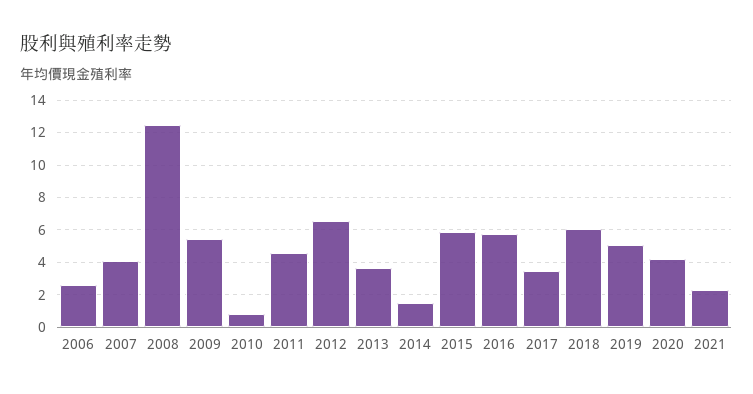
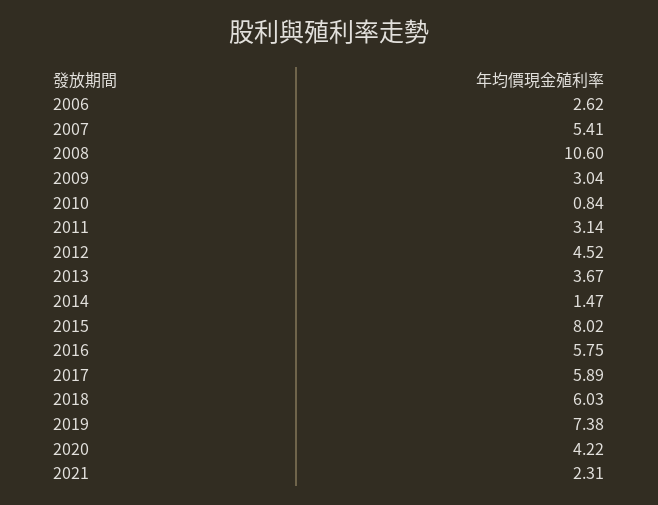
  {
    "2006": 2.62,
-   "2007": 4,
+   "2007": 5.41,
-   "2008": 12.5,
+   "2008": 10.6,
-   "2009": 5.5,
+   "2009": 3.04,
    "2010": 0.84,
-   "2011": 4.5,
+   "2011": 3.14,
-   "2012": 6.5,
+   "2012": 4.52,
    "2013": 3.67,
    "2014": 1.47,
-   "2015": 6,
+   "2015": 8.02,
    "2016": 5.75,
-   "2017": 3.5,
+   "2017": 5.89,
    "2018": 6.03,
-   "2019": 5,
+   "2019": 7.38,
    "2020": 4.22,
    "2021": 2.31
  }

